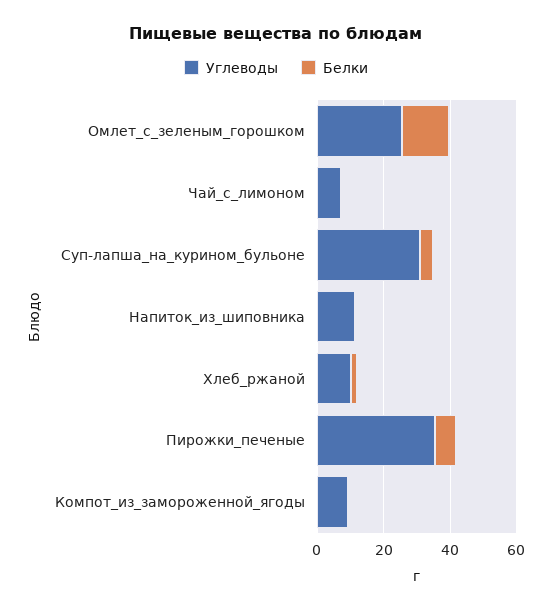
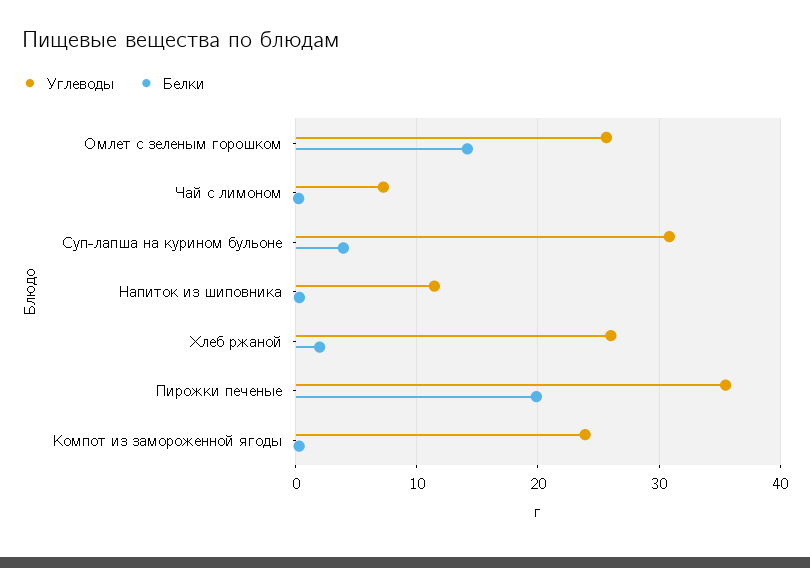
  {
    "Углеводы": {
      "Омлет_с_зеленым_горошком": 26,
      "Чай_с_лимоном": 7,
      "Суп-лапша_на_курином_бульоне": 31,
      "Напиток_из_шиповника": 11,
-     "Хлеб_ржаной": 10,
+     "Хлеб_ржаной": 26,
      "Пирожки_печеные": 35,
-     "Компот_из_замороженной_ягоды": 10
+     "Компот_из_замороженной_ягоды": 24
    },
    "Белки": {
      "Омлет_с_зеленым_горошком": 14,
      "Чай_с_лимоном": 0,
      "Суп-лапша_на_курином_бульоне": 4,
      "Напиток_из_шиповника": 0,
      "Хлеб_ржаной": 2,
-     "Пирожки_печеные": 5,
+     "Пирожки_печеные": 20,
      "Компот_из_замороженной_ягоды": 0
    }
  }

